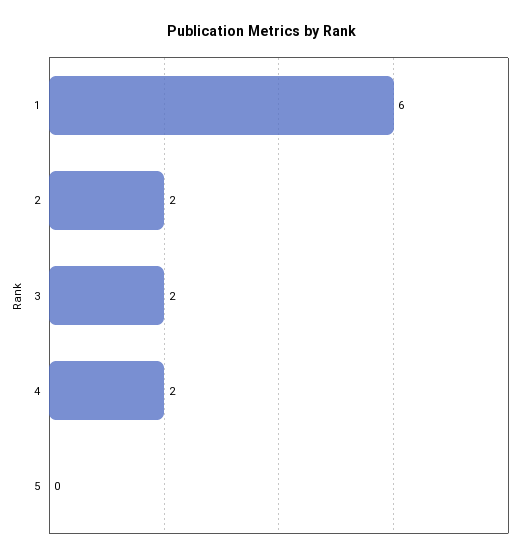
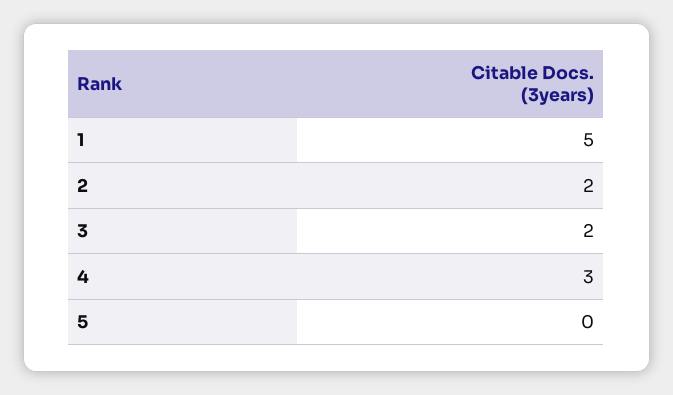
  {
-   "1": 6,
+   "1": 5,
    "2": 2,
    "3": 2,
-   "4": 2,
+   "4": 3,
    "5": 0
  }

